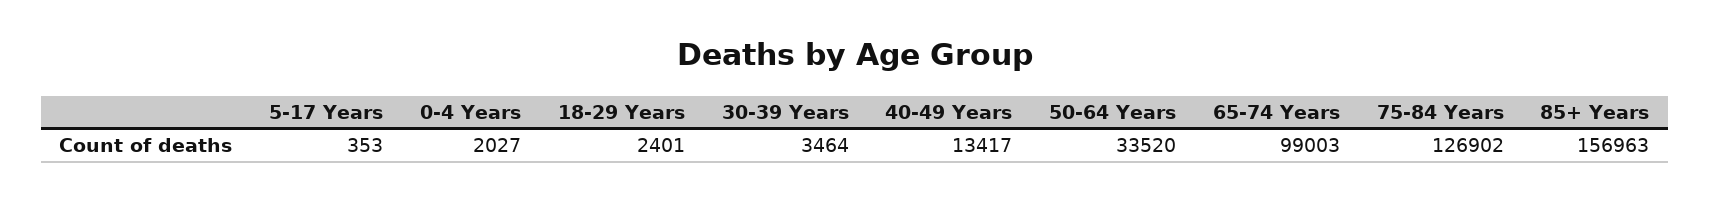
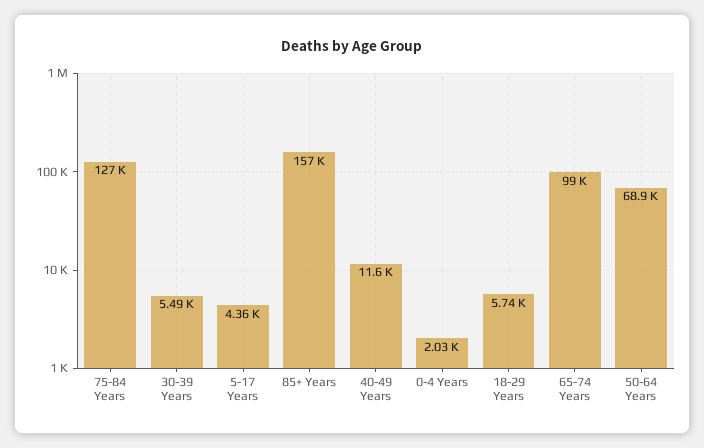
  {
-   "5-17 Years": 353,
+   "5-17 Years": 4360,
    "0-4 Years": 2027,
-   "18-29 Years": 2401,
+   "18-29 Years": 5740,
-   "30-39 Years": 3464,
+   "30-39 Years": 5490,
-   "40-49 Years": 13417,
+   "40-49 Years": 11600,
-   "50-64 Years": 33520,
+   "50-64 Years": 68900,
    "65-74 Years": 99003,
    "75-84 Years": 126902,
    "85+ Years": 156963
  }

